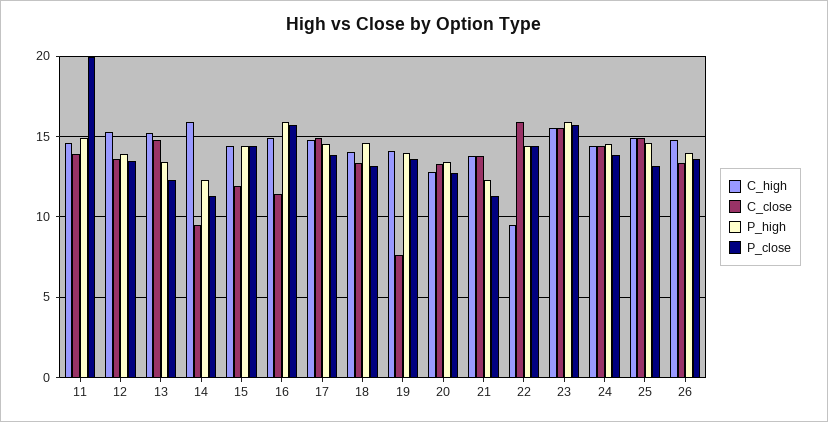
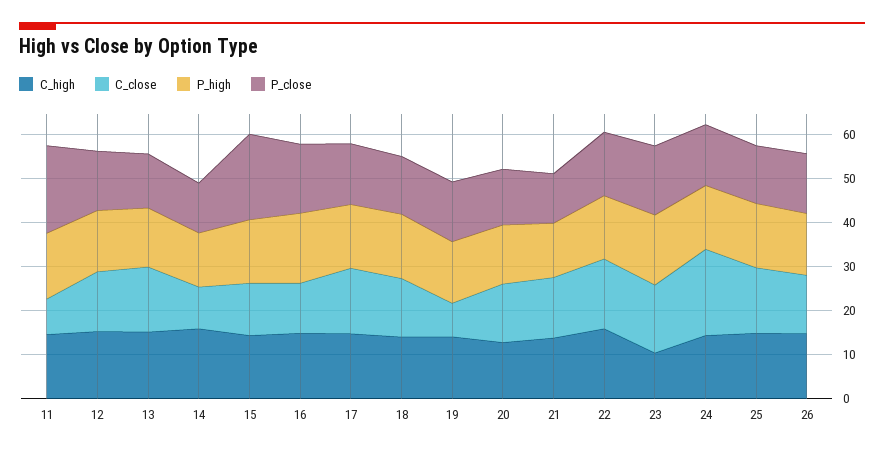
  {
    "C_high": {
      "11": 14.5,
      "12": 15.5,
      "13": 15,
      "14": 16,
      "15": 14.5,
      "16": 15,
      "17": 15,
      "18": 14,
      "19": 14,
      "20": 13,
      "21": 14,
-     "22": 9.5,
+     "22": 16,
-     "23": 15.5,
+     "23": 10,
      "24": 14.5,
      "25": 15,
      "26": 15
    },
    "C_close": {
-     "11": 14,
+     "11": 8,
      "12": 13.5,
      "13": 15,
      "14": 9.5,
      "15": 12,
      "16": 11.5,
      "17": 15,
      "18": 13.5,
      "19": 7.5,
      "20": 13.5,
      "21": 14,
      "22": 16,
      "23": 15.5,
-     "24": 14.5,
+     "24": 20,
      "25": 15,
      "26": 13.5
    },
    "P_high": {
      "11": 15,
      "12": 14,
      "13": 13.5,
      "14": 12.5,
      "15": 14.5,
      "16": 16,
      "17": 14.5,
      "18": 14.5,
      "19": 14,
      "20": 13.5,
      "21": 12.5,
      "22": 14.5,
      "23": 16,
      "24": 14.5,
      "25": 14.5,
      "26": 14
    },
    "P_close": {
      "11": 20,
      "12": 13.5,
      "13": 12.5,
      "14": 11.5,
-     "15": 14.5,
+     "15": 20,
      "16": 15.5,
      "17": 14,
      "18": 13,
      "19": 13.5,
      "20": 12.5,
      "21": 11.5,
      "22": 14.5,
      "23": 15.5,
      "24": 14,
      "25": 13,
      "26": 13.5
    }
  }

